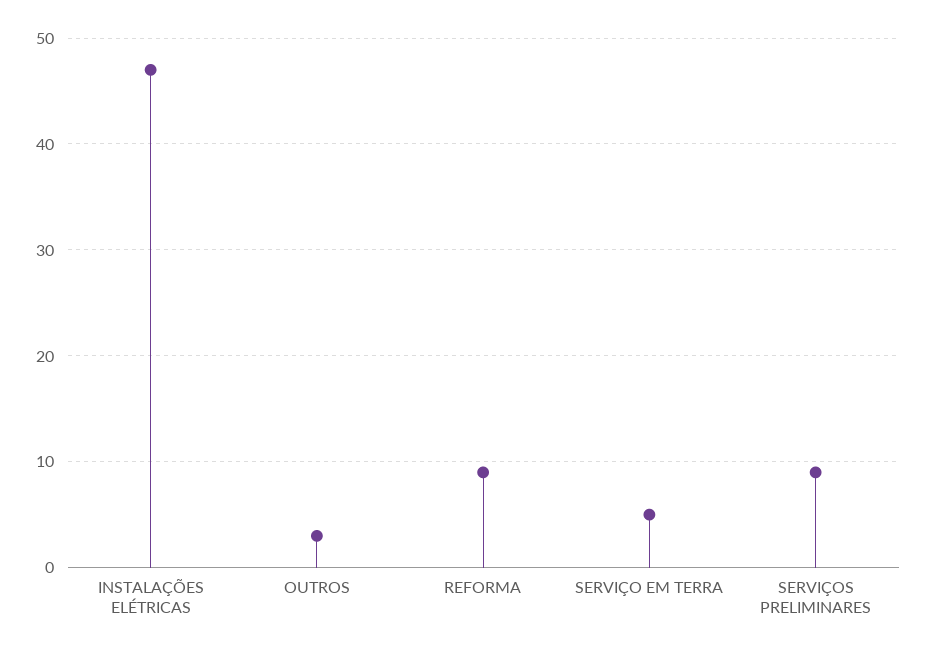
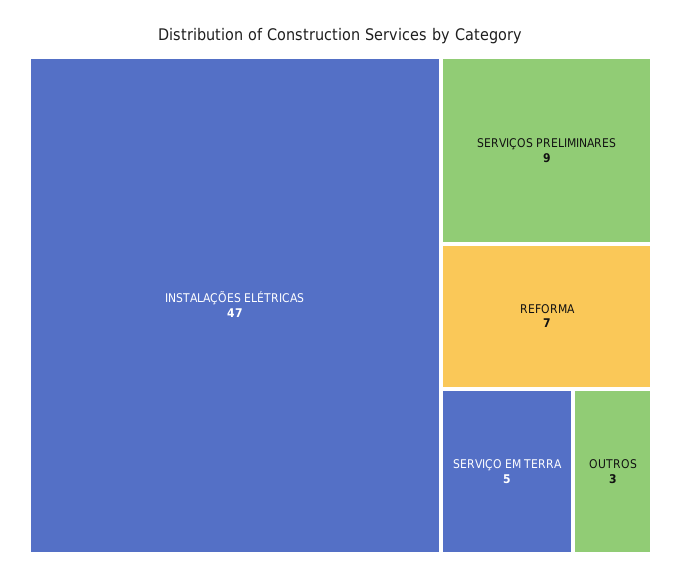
  {
    "INSTALAÇÕES ELÉTRICAS": 47,
    "OUTROS": 3,
-   "REFORMA": 9,
+   "REFORMA": 7,
    "SERVIÇO EM TERRA": 5,
    "SERVIÇOS PRELIMINARES": 9
  }

